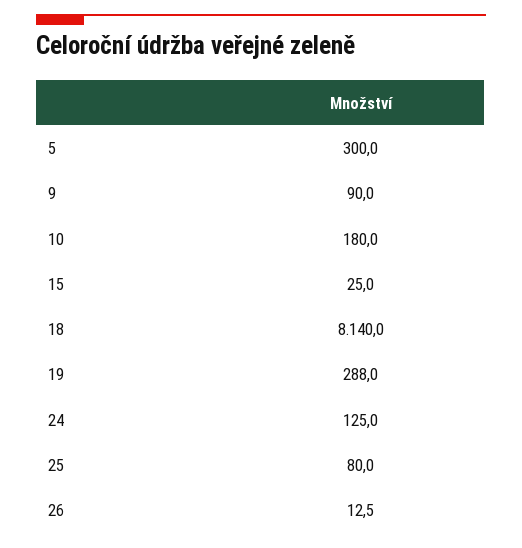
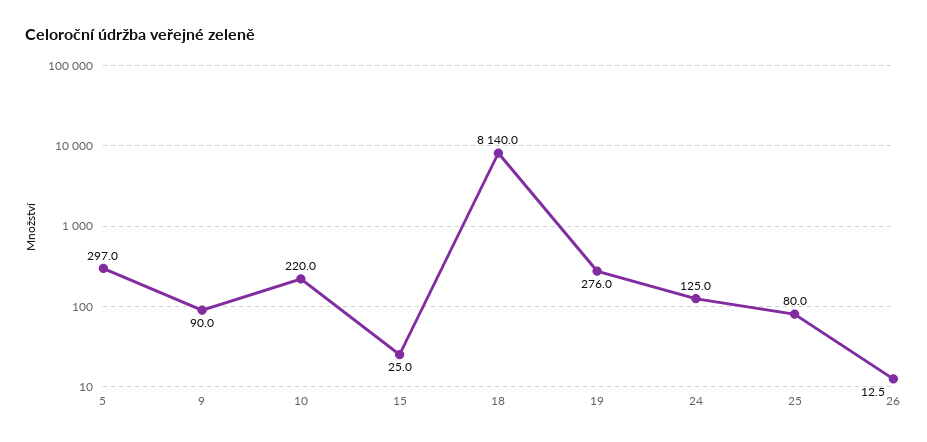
  {
-   "5": 300,
+   "5": 297,
    "9": 90,
-   "10": 180,
+   "10": 220,
    "15": 25,
    "18": 8140,
-   "19": 288,
+   "19": 276,
    "24": 125,
    "25": 80,
    "26": 12.5
  }

